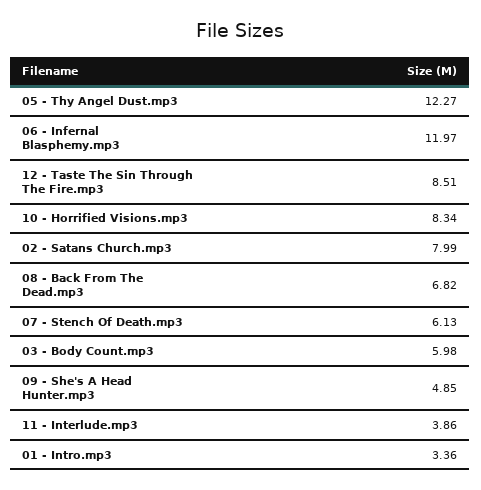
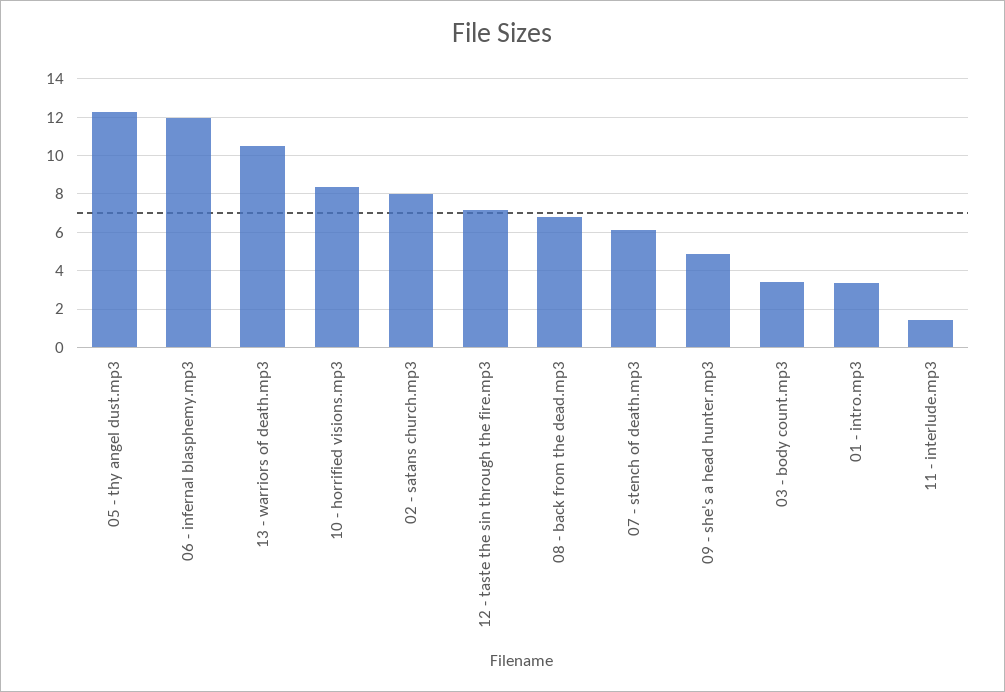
  {
    "05 - Thy Angel Dust.mp3": 12.27,
    "06 - Infernal Blasphemy.mp3": 11.97,
-   "12 - Taste The Sin Through The Fire.mp3": 8.51,
+   "12 - Taste The Sin Through The Fire.mp3": 7,
    "10 - Horrified Visions.mp3": 8.34,
    "02 - Satans Church.mp3": 7.99,
    "08 - Back From The Dead.mp3": 6.82,
    "07 - Stench Of Death.mp3": 6.13,
-   "03 - Body Count.mp3": 5.98,
+   "03 - Body Count.mp3": 3.5,
    "09 - She's A Head Hunter.mp3": 4.85,
-   "11 - Interlude.mp3": 3.86,
+   "11 - Interlude.mp3": 1.5,
-   "01 - Intro.mp3": 3.36
+   "01 - Intro.mp3": 3.36,
+   "13 - warriors of death.mp3": 10.5
  }

